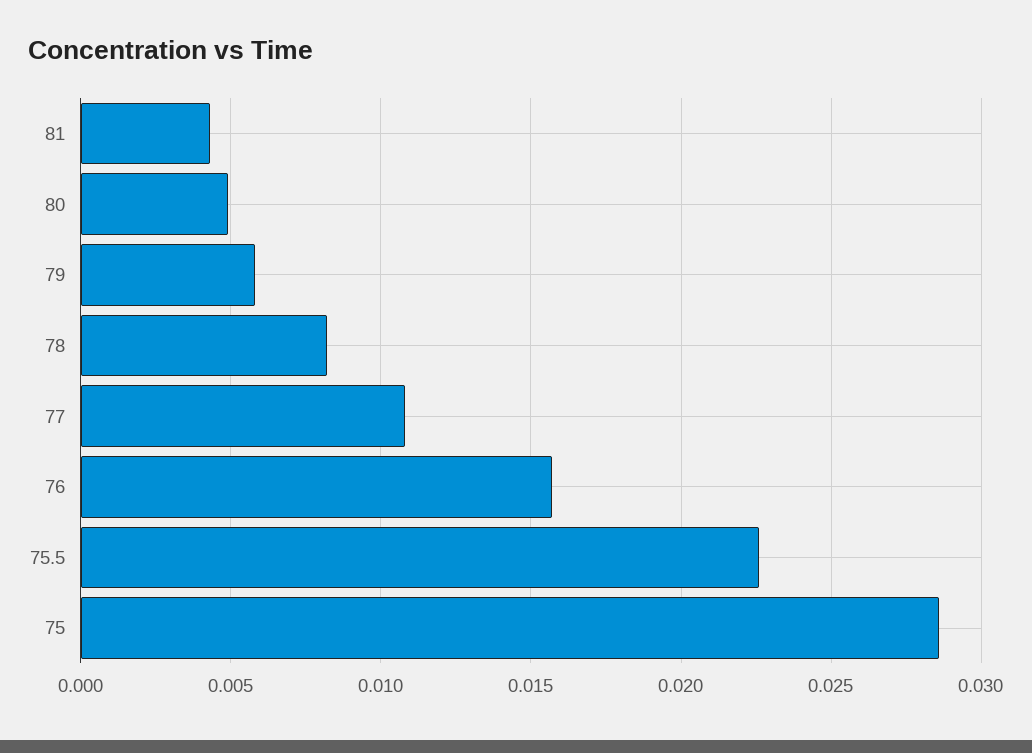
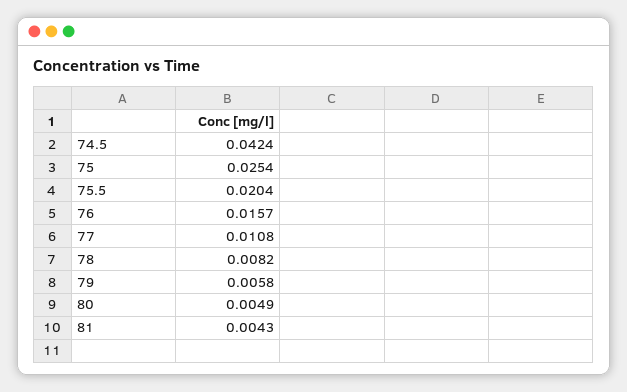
  {
    "81": 0.0043,
    "80": 0.0049,
    "79": 0.0058,
    "78": 0.0082,
    "77": 0.0108,
    "76": 0.0157,
-   "75.5": 0.0225,
+   "75.5": 0.0204,
-   "75": 0.0285
+   "75": 0.0254,
+   "74.5": 0.0424
  }

